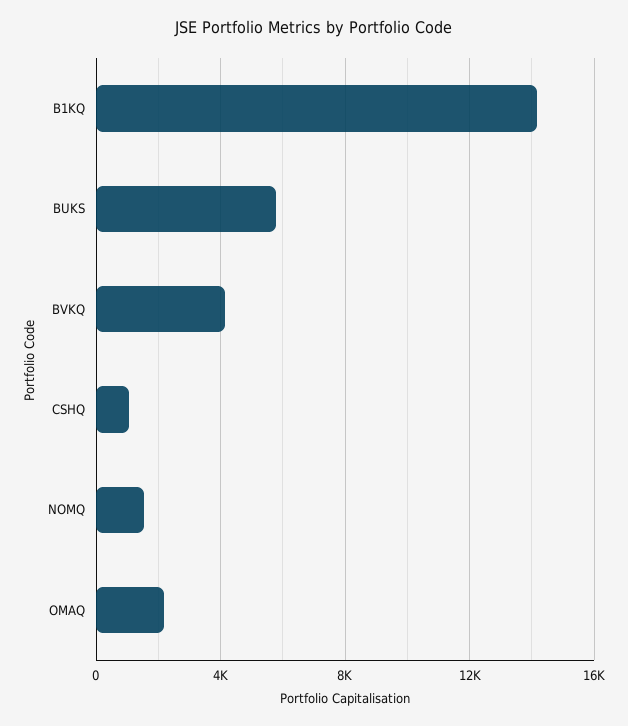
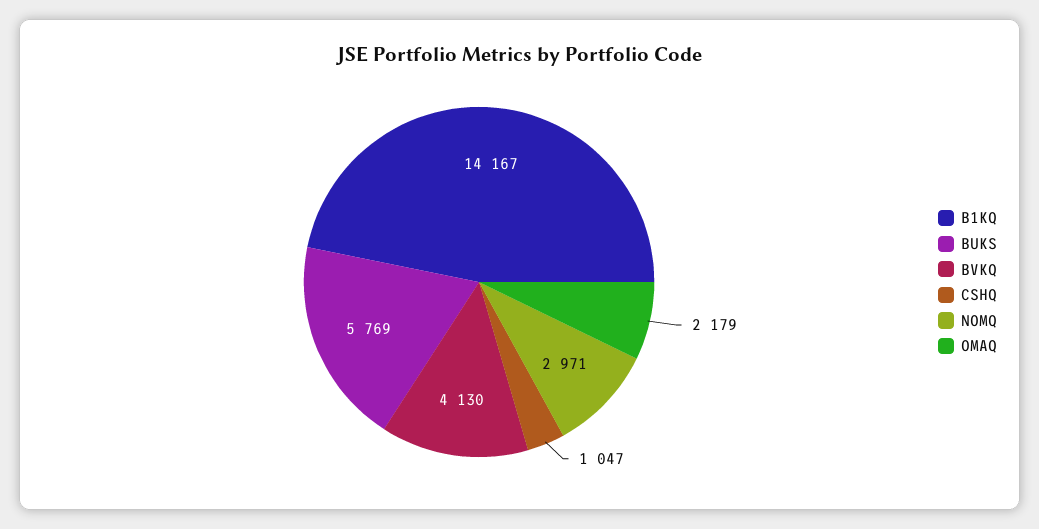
  {
    "B1KQ": 14167,
    "BUKS": 5769,
    "BVKQ": 4130,
    "CSHQ": 1047,
-   "NOMQ": 1500,
+   "NOMQ": 2971,
    "OMAQ": 2179
  }

